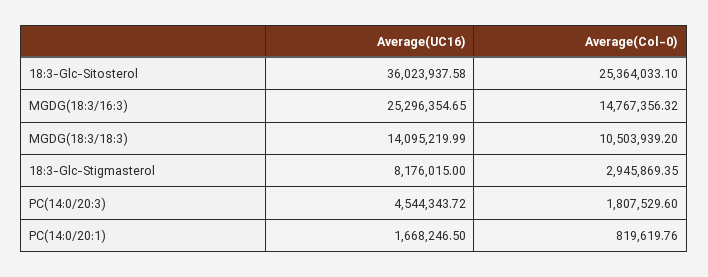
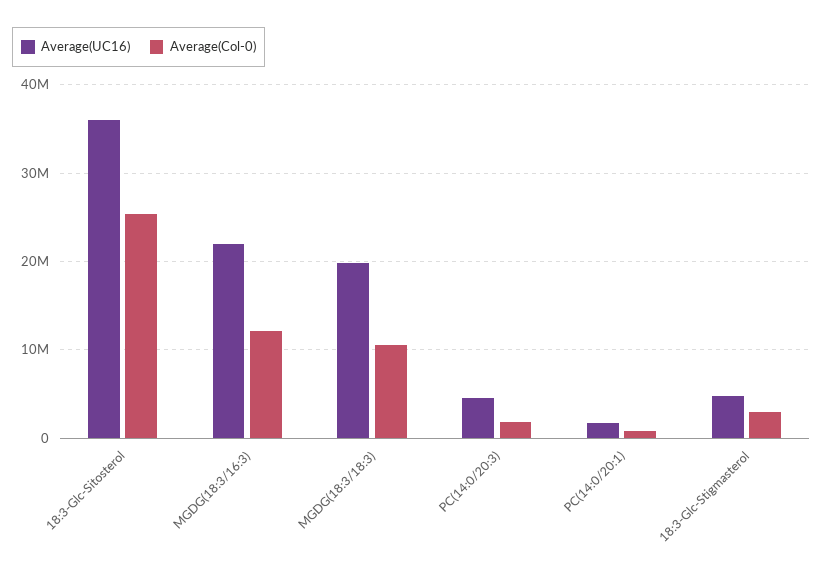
  {
    "Average(UC16)": {
      "18:3-Glc-Sitosterol": 36023937.58,
-     "MGDG(18:3/16:3)": 25296354.65,
+     "MGDG(18:3/16:3)": 22000000,
-     "MGDG(18:3/18:3)": 14095219.99,
+     "MGDG(18:3/18:3)": 20000000,
-     "18:3-Glc-Stigmasterol": 8176015,
+     "18:3-Glc-Stigmasterol": 5000000,
      "PC(14:0/20:3)": 4544343.72,
      "PC(14:0/20:1)": 1668246.5
    },
    "Average(Col-0)": {
      "18:3-Glc-Sitosterol": 25364033.1,
-     "MGDG(18:3/16:3)": 14767356.32,
+     "MGDG(18:3/16:3)": 12000000,
      "MGDG(18:3/18:3)": 10503939.2,
      "18:3-Glc-Stigmasterol": 2945869.35,
      "PC(14:0/20:3)": 1807529.6,
      "PC(14:0/20:1)": 819619.76
    }
  }

